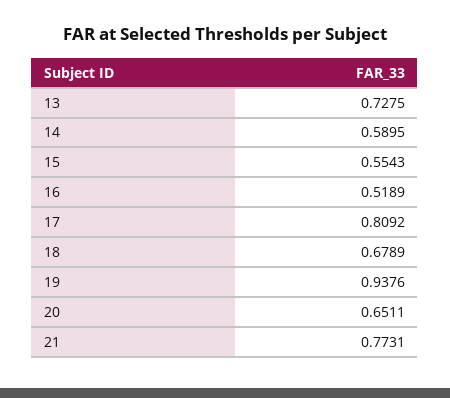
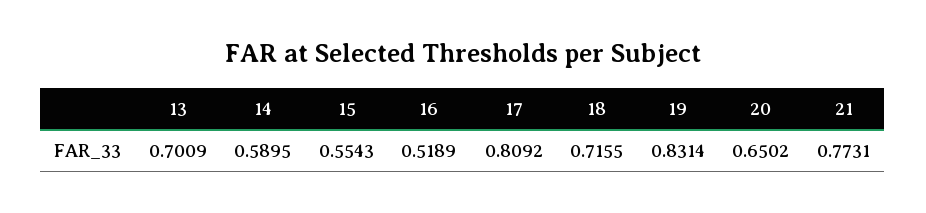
  {
-   "13": 0.7275,
+   "13": 0.7009,
    "14": 0.5895,
    "15": 0.5543,
    "16": 0.5189,
    "17": 0.8092,
-   "18": 0.6789,
+   "18": 0.7155,
-   "19": 0.9376,
+   "19": 0.8314,
-   "20": 0.6511,
+   "20": 0.6502,
    "21": 0.7731
  }

